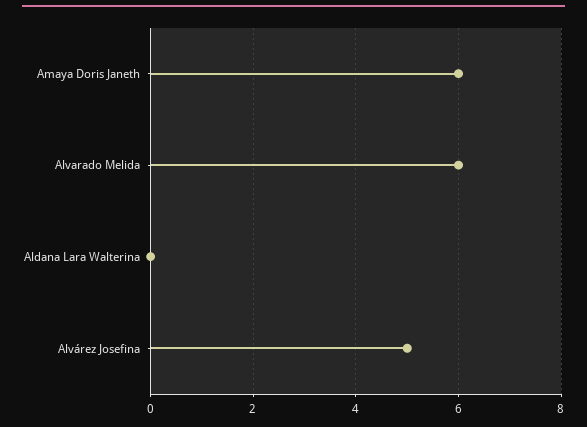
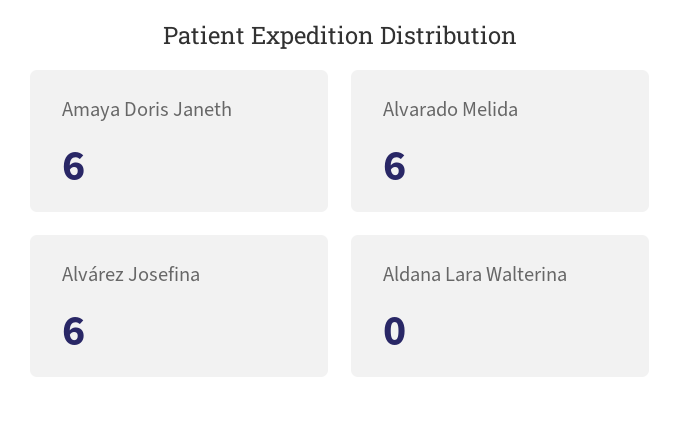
  {
    "Amaya Doris Janeth": 6,
    "Alvarado Melida": 6,
    "Aldana Lara Walterina": 0,
-   "Alvárez Josefina": 5
+   "Alvárez Josefina": 6
  }

